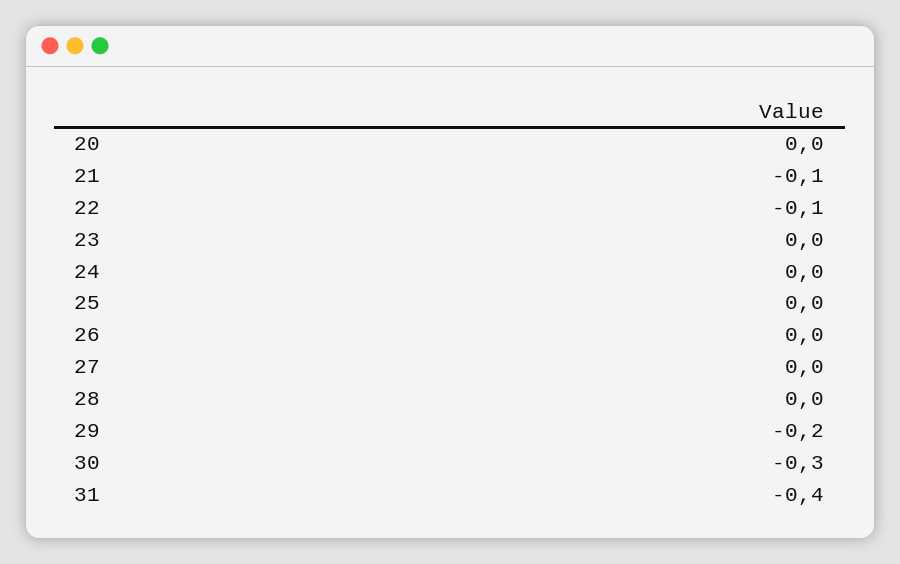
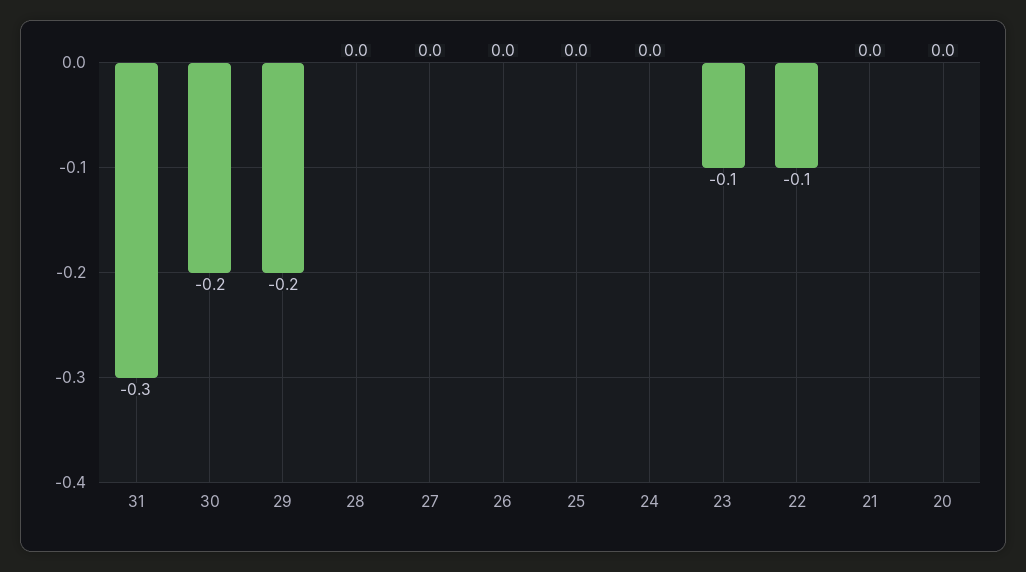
  {
    "20": 0,
-   "21": -0.1,
+   "21": 0,
    "22": -0.1,
-   "23": 0,
+   "23": -0.1,
    "24": 0,
    "25": 0,
    "26": 0,
    "27": 0,
    "28": 0,
    "29": -0.2,
-   "30": -0.3,
+   "30": -0.2,
-   "31": -0.4
+   "31": -0.3
  }

